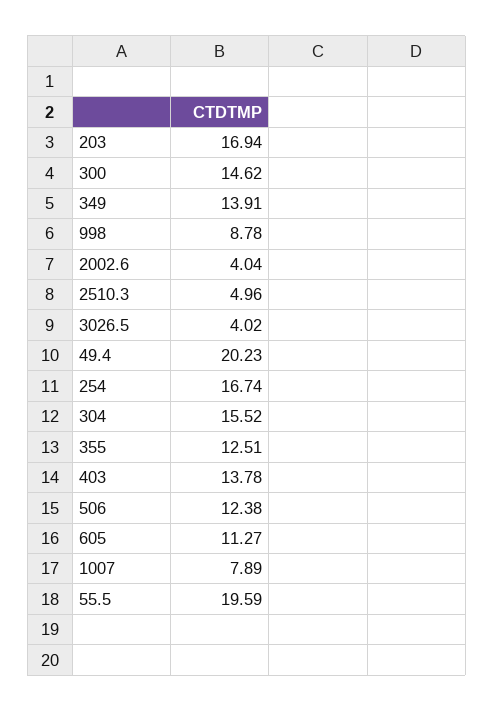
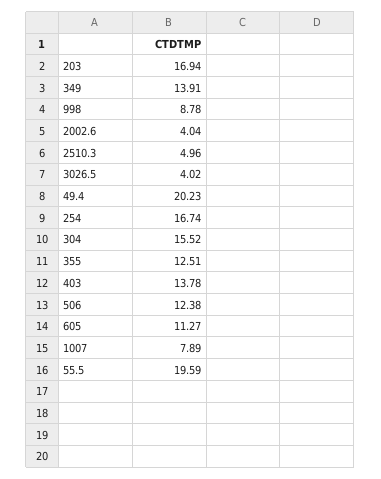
  {
    "203": 16.94,
-   "300": 14.62,
    "349": 13.91,
    "998": 8.78,
    "2002.6": 4.04,
    "2510.3": 4.96,
    "3026.5": 4.02,
    "49.4": 20.23,
    "254": 16.74,
    "304": 15.52,
    "355": 12.51,
    "403": 13.78,
    "506": 12.38,
    "605": 11.27,
    "1007": 7.89,
    "55.5": 19.59
  }

